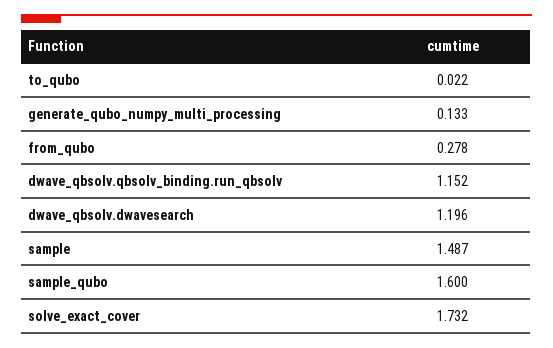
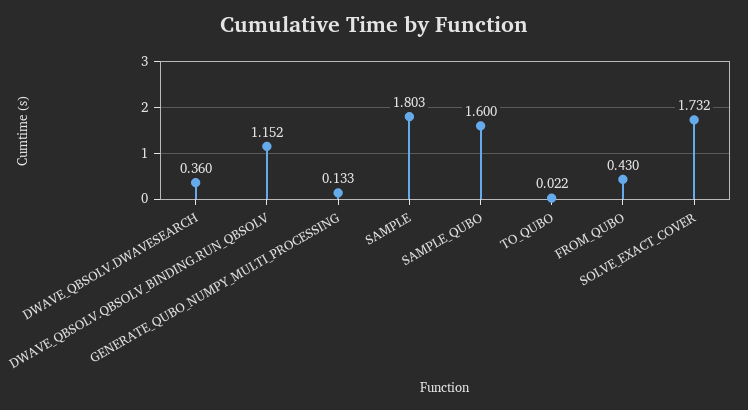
  {
    "to_qubo": 0.022,
    "generate_qubo_numpy_multi_processing": 0.133,
-   "from_qubo": 0.278,
+   "from_qubo": 0.43,
    "dwave_qbsolv.qbsolv_binding.run_qbsolv": 1.152,
-   "dwave_qbsolv.dwavesearch": 1.196,
+   "dwave_qbsolv.dwavesearch": 0.36,
-   "sample": 1.487,
+   "sample": 1.803,
    "sample_qubo": 1.6,
    "solve_exact_cover": 1.732
  }

